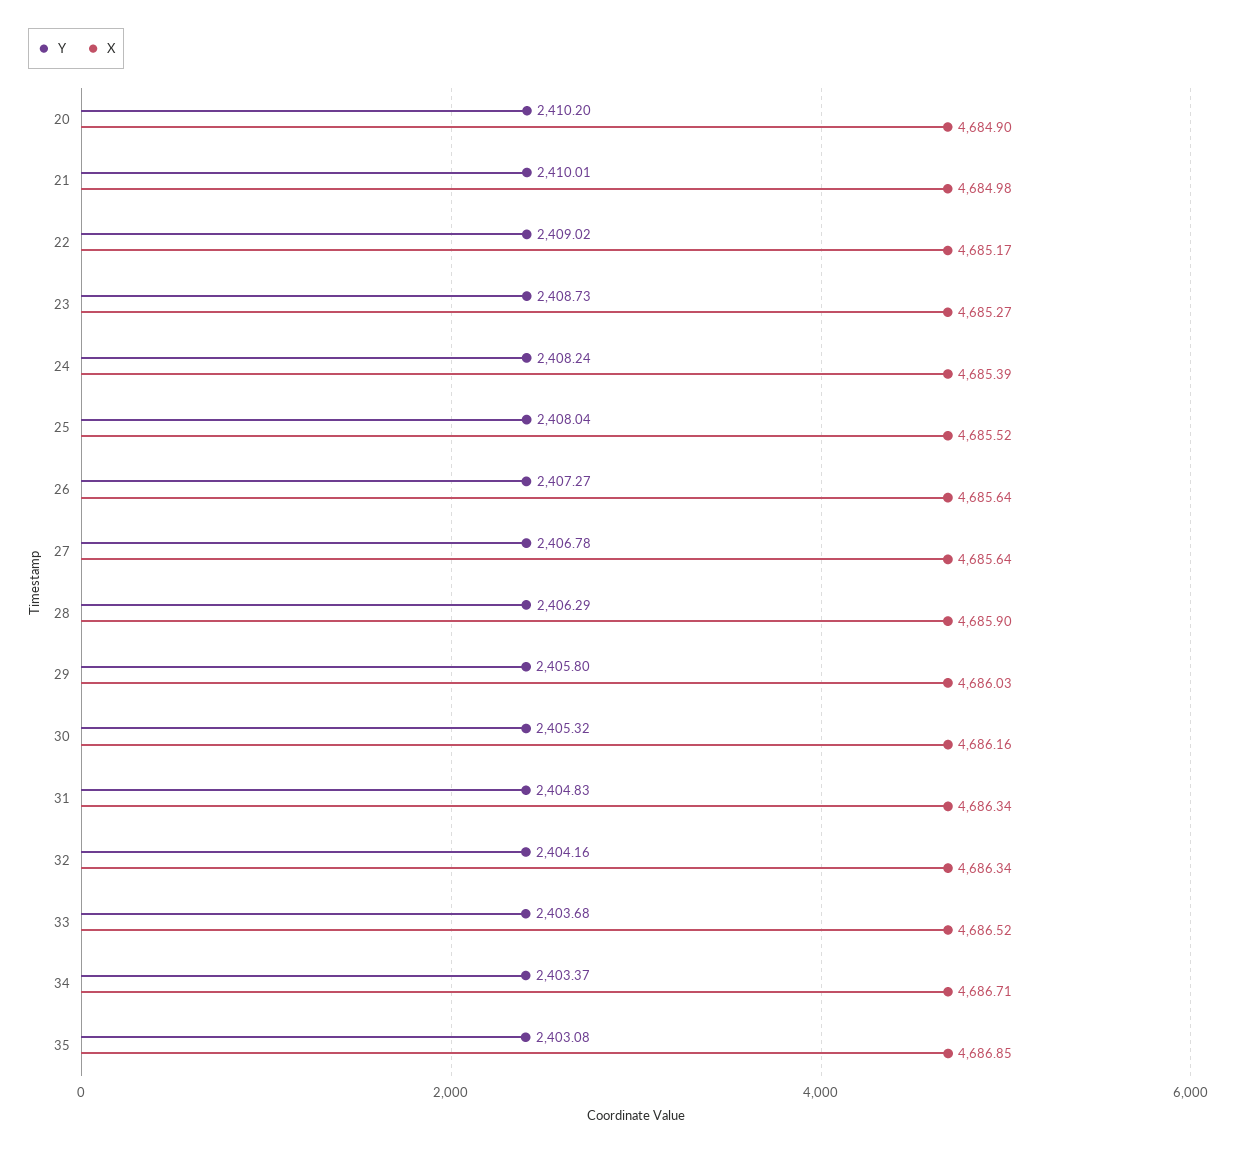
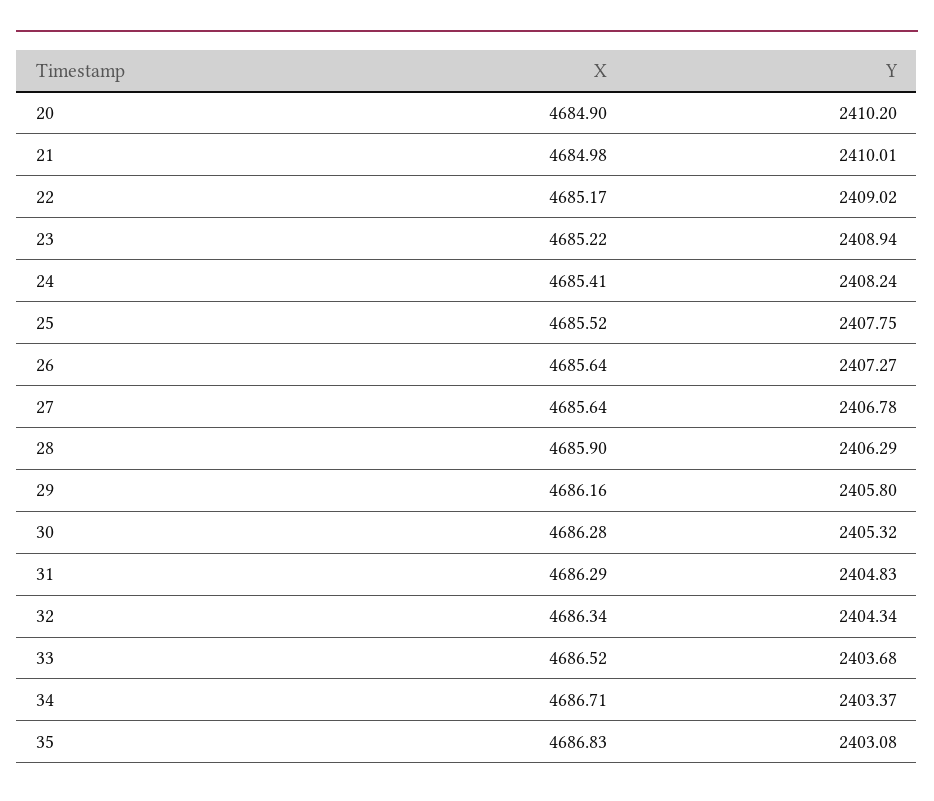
  {
    "Y": {
      "20": 2410.2,
      "21": 2410.01,
      "22": 2409.02,
-     "23": 2408.73,
+     "23": 2408.94,
      "24": 2408.24,
-     "25": 2408.04,
+     "25": 2407.75,
      "26": 2407.27,
      "27": 2406.78,
      "28": 2406.29,
      "29": 2405.8,
      "30": 2405.32,
      "31": 2404.83,
-     "32": 2404.16,
+     "32": 2404.34,
      "33": 2403.68,
      "34": 2403.37,
      "35": 2403.08
    },
    "X": {
      "20": 4684.9,
      "21": 4684.98,
      "22": 4685.17,
-     "23": 4685.27,
+     "23": 4685.22,
-     "24": 4685.39,
+     "24": 4685.41,
      "25": 4685.52,
      "26": 4685.64,
      "27": 4685.64,
      "28": 4685.9,
-     "29": 4686.03,
+     "29": 4686.16,
-     "30": 4686.16,
+     "30": 4686.28,
-     "31": 4686.34,
+     "31": 4686.29,
      "32": 4686.34,
      "33": 4686.52,
      "34": 4686.71,
-     "35": 4686.85
+     "35": 4686.83
    }
  }

